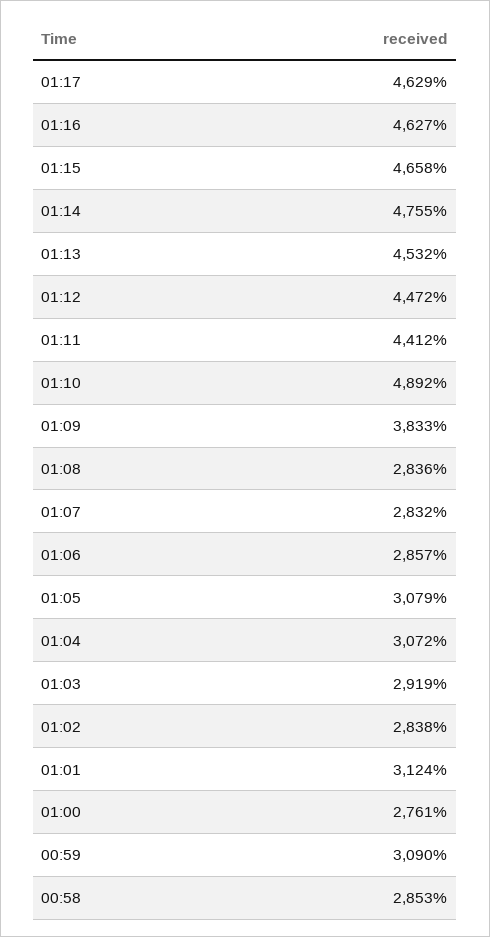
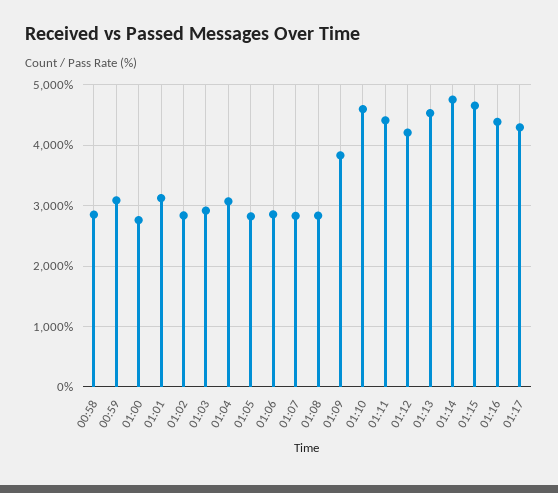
  {
-   "01:17": 4629,
+   "01:17": 4300,
-   "01:16": 4627,
+   "01:16": 4400,
    "01:15": 4658,
    "01:14": 4755,
    "01:13": 4532,
-   "01:12": 4472,
+   "01:12": 4200,
    "01:11": 4412,
-   "01:10": 4892,
+   "01:10": 4600,
    "01:09": 3833,
    "01:08": 2836,
    "01:07": 2832,
    "01:06": 2857,
-   "01:05": 3079,
+   "01:05": 2800,
    "01:04": 3072,
    "01:03": 2919,
    "01:02": 2838,
    "01:01": 3124,
    "01:00": 2761,
    "00:59": 3090,
    "00:58": 2853
  }

